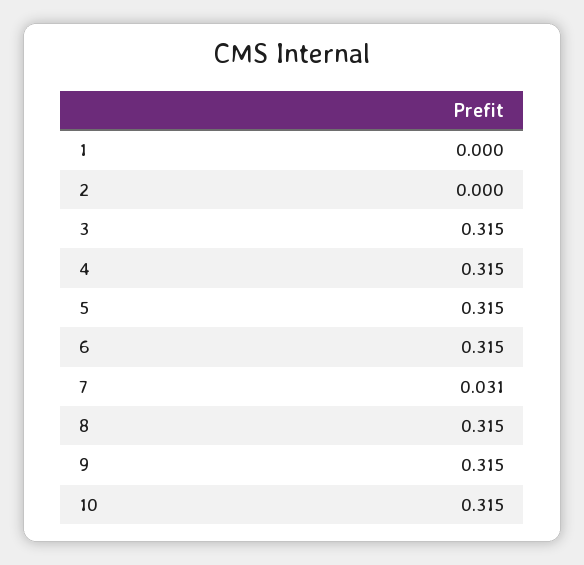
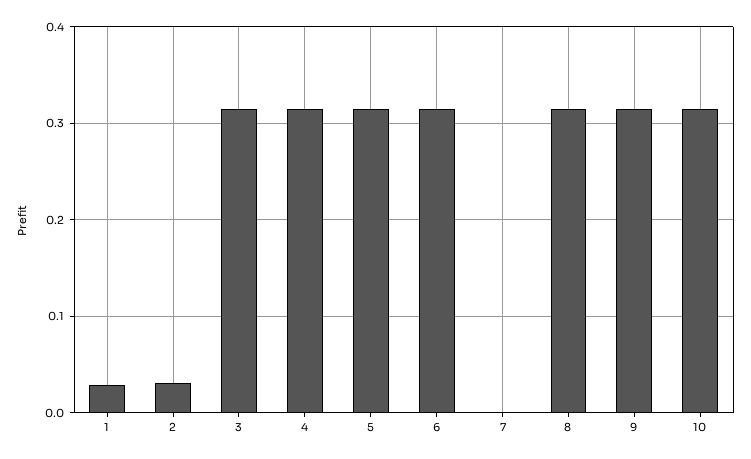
  {
-   "1": 0,
+   "1": 0.03,
-   "2": 0,
+   "2": 0.03,
    "3": 0.315,
    "4": 0.315,
    "5": 0.315,
    "6": 0.315,
-   "7": 0.031,
+   "7": 0,
    "8": 0.315,
    "9": 0.315,
    "10": 0.315
  }

